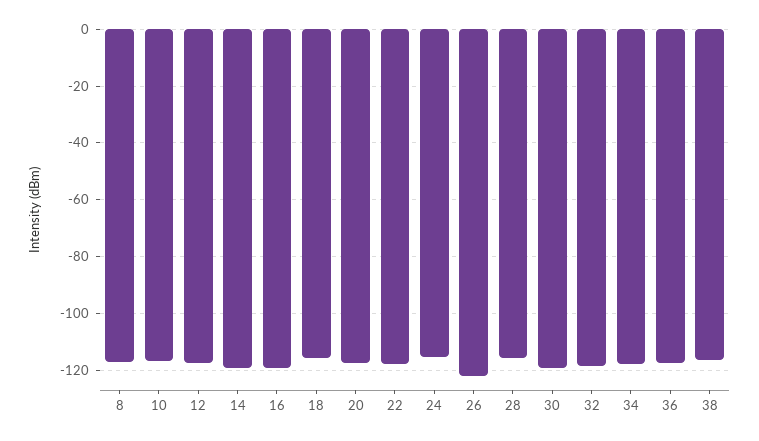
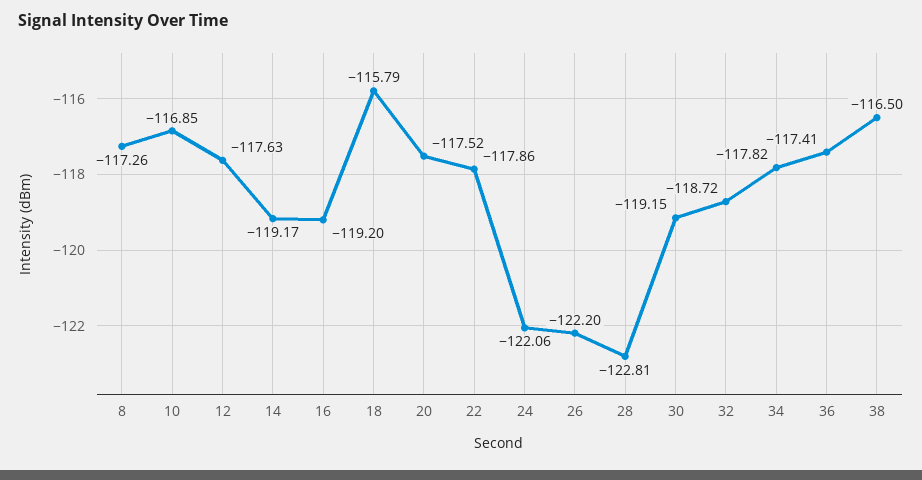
  {
    "8": -117.26,
    "10": -116.85,
    "12": -117.63,
    "14": -119.17,
    "16": -119.2,
    "18": -115.79,
    "20": -117.52,
    "22": -117.86,
-   "24": -115,
+   "24": -122.06,
    "26": -122.2,
-   "28": -115,
+   "28": -122.81,
    "30": -119.15,
    "32": -118.72,
    "34": -117.82,
    "36": -117.41,
    "38": -116.5
  }

